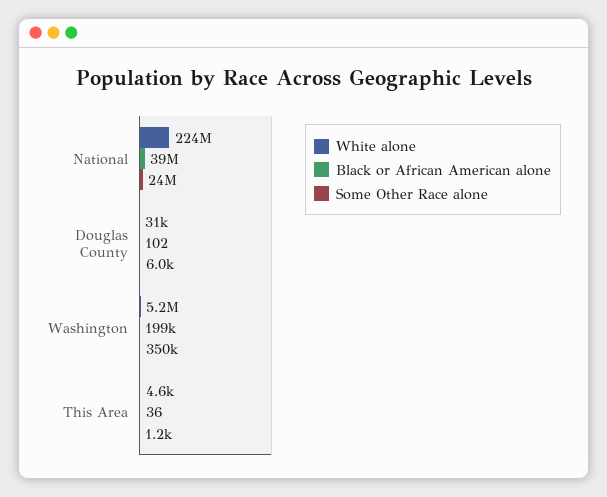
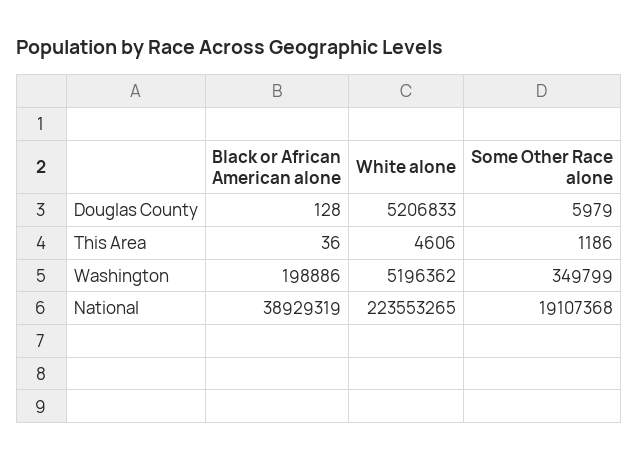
  {
    "White alone": {
      "National": 223553265,
-     "Douglas County": 31000,
+     "Douglas County": 5206833,
      "Washington": 5196362,
      "This Area": 4606
    },
    "Black or African American alone": {
      "National": 38929319,
-     "Douglas County": 102,
+     "Douglas County": 128,
      "Washington": 198886,
      "This Area": 36
    },
    "Some Other Race alone": {
-     "National": 24000000,
+     "National": 19107368,
      "Douglas County": 5979,
      "Washington": 349799,
      "This Area": 1186
    }
  }

